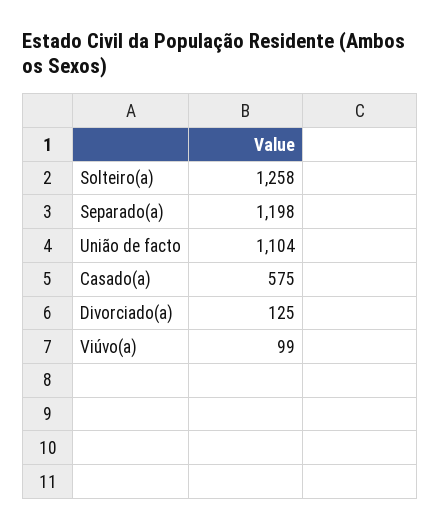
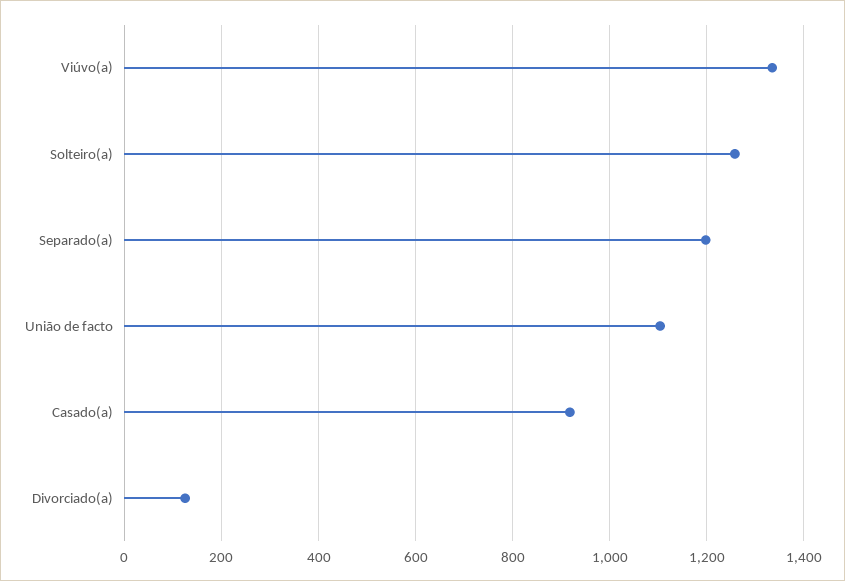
  {
    "Solteiro(a)": 1258,
    "Separado(a)": 1198,
    "União de facto": 1104,
-   "Casado(a)": 575,
+   "Casado(a)": 920,
    "Divorciado(a)": 125,
-   "Viúvo(a)": 99
+   "Viúvo(a)": 1340
  }

